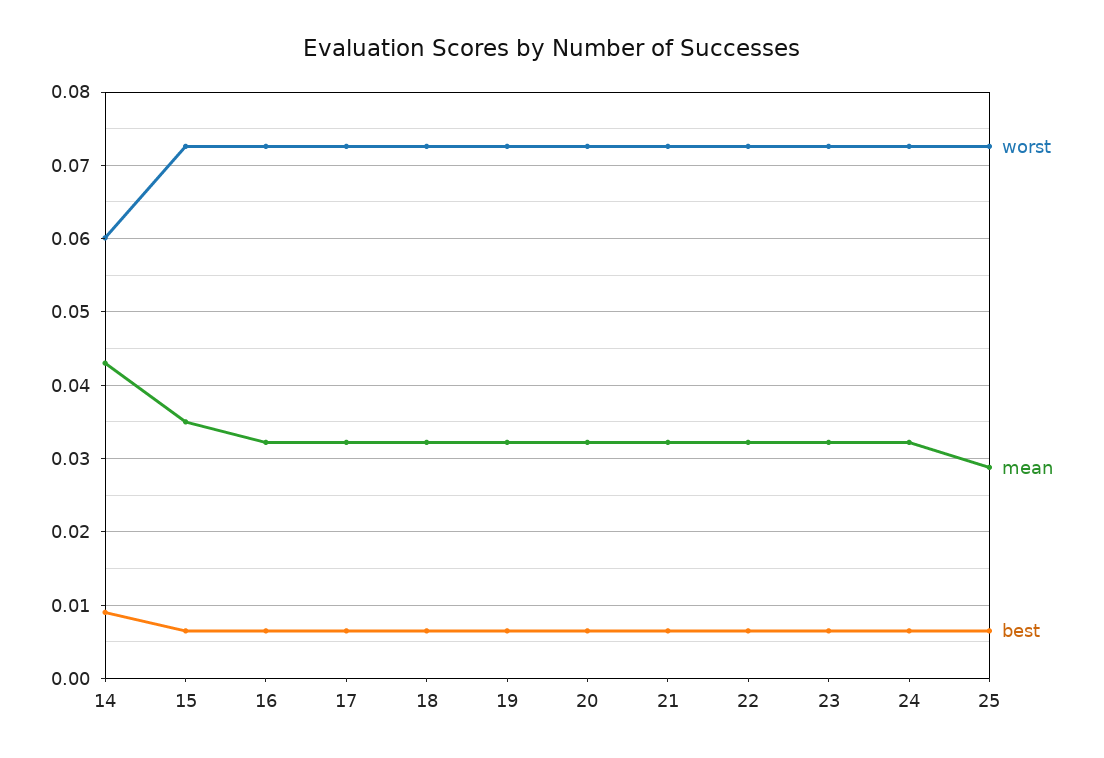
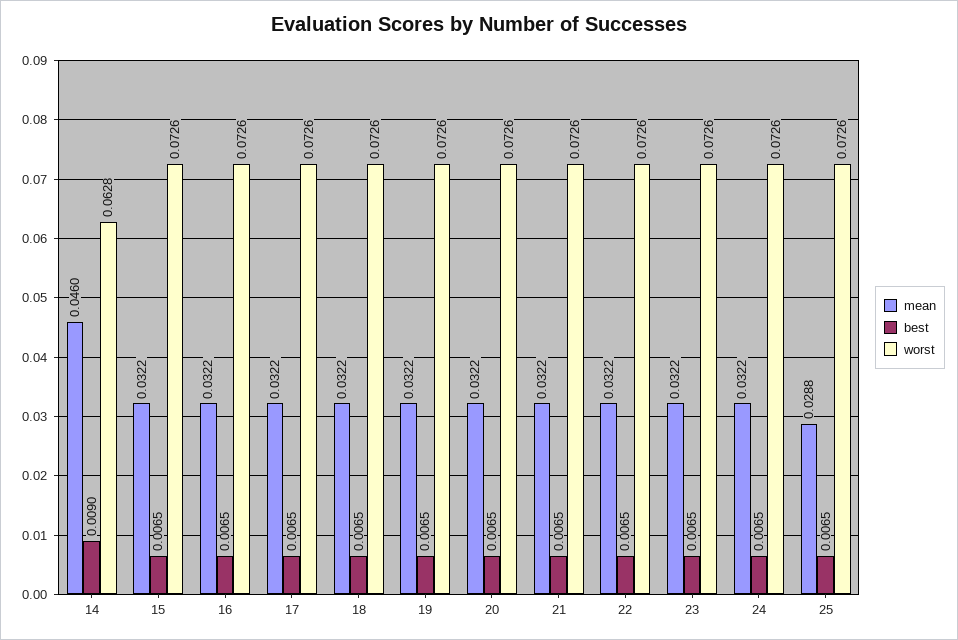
  {
    "worst": {
-     "14": 0.06,
+     "14": 0.0628,
      "15": 0.0726,
      "16": 0.0726,
      "17": 0.0726,
      "18": 0.0726,
      "19": 0.0726,
      "20": 0.0726,
      "21": 0.0726,
      "22": 0.0726,
      "23": 0.0726,
      "24": 0.0726,
      "25": 0.0726
    },
    "mean": {
-     "14": 0.043,
+     "14": 0.046,
-     "15": 0.035,
+     "15": 0.0322,
      "16": 0.0322,
      "17": 0.0322,
      "18": 0.0322,
      "19": 0.0322,
      "20": 0.0322,
      "21": 0.0322,
      "22": 0.0322,
      "23": 0.0322,
      "24": 0.0322,
      "25": 0.0288
    },
    "best": {
      "14": 0.009,
      "15": 0.0065,
      "16": 0.0065,
      "17": 0.0065,
      "18": 0.0065,
      "19": 0.0065,
      "20": 0.0065,
      "21": 0.0065,
      "22": 0.0065,
      "23": 0.0065,
      "24": 0.0065,
      "25": 0.0065
    }
  }

